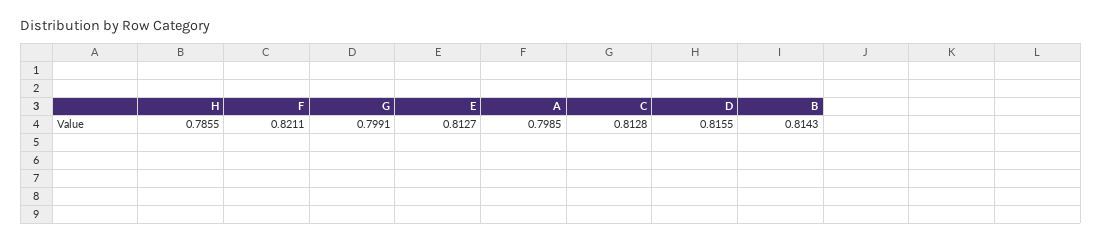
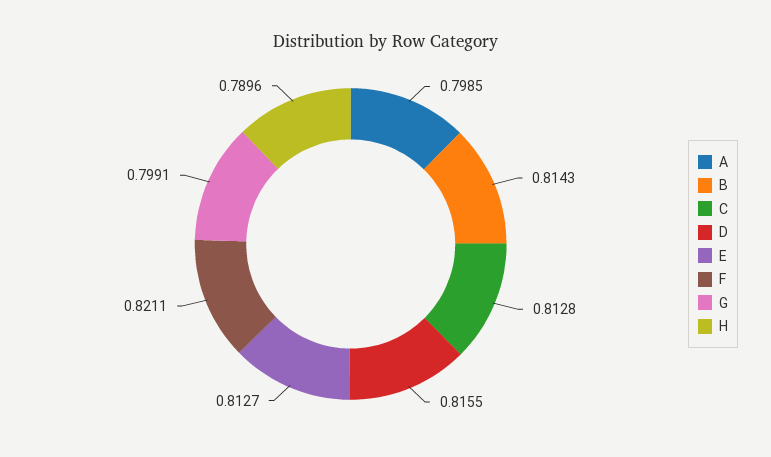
  {
-   "H": 0.7855,
+   "H": 0.7896,
    "F": 0.8211,
    "G": 0.7991,
    "E": 0.8127,
    "A": 0.7985,
    "C": 0.8128,
    "D": 0.8155,
    "B": 0.8143
  }

